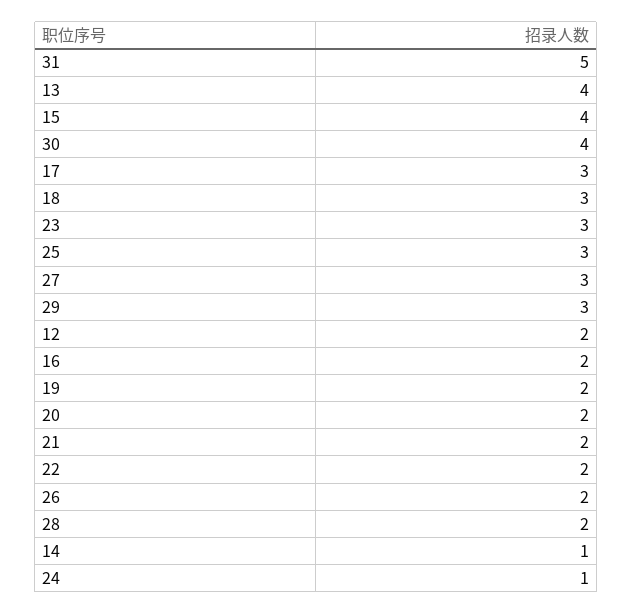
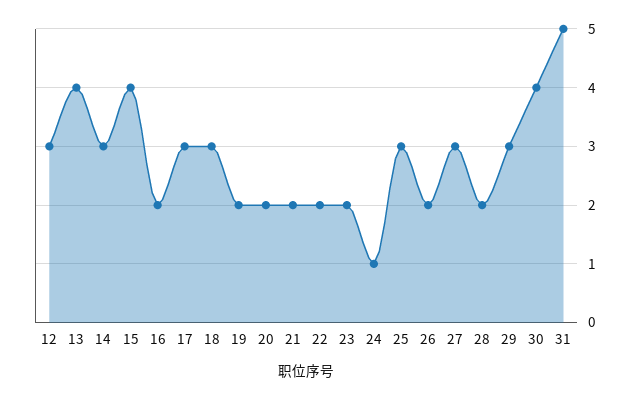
  {
    "31": 5,
    "13": 4,
    "15": 4,
    "30": 4,
    "17": 3,
    "18": 3,
-   "23": 3,
+   "23": 2,
    "25": 3,
    "27": 3,
    "29": 3,
-   "12": 2,
+   "12": 3,
    "16": 2,
    "19": 2,
    "20": 2,
    "21": 2,
    "22": 2,
    "26": 2,
    "28": 2,
-   "14": 1,
+   "14": 3,
    "24": 1
  }

